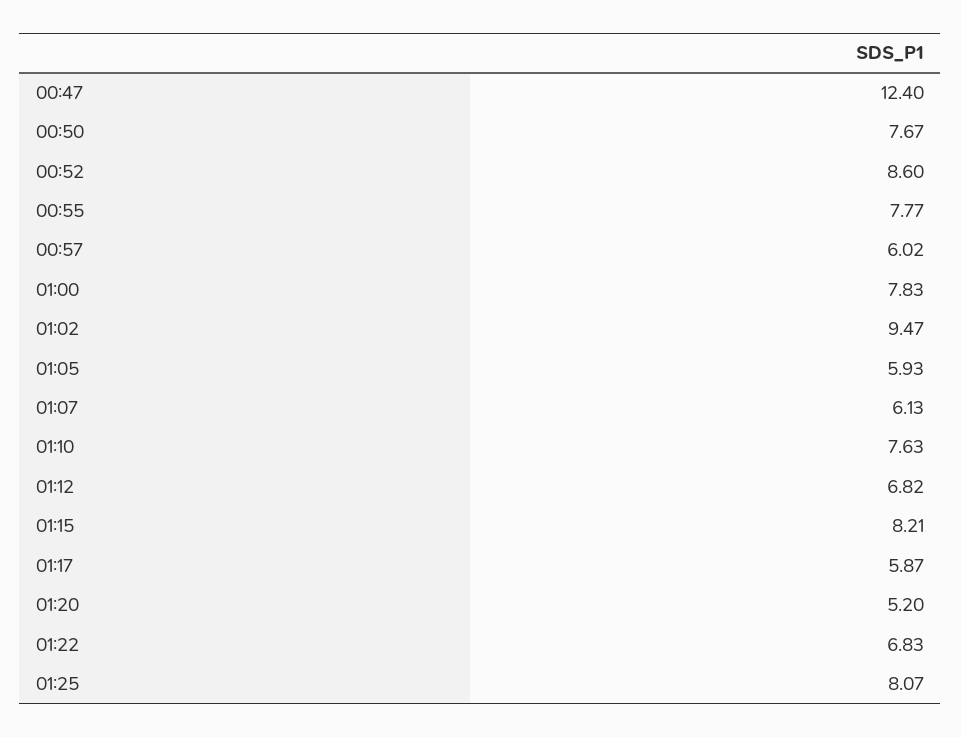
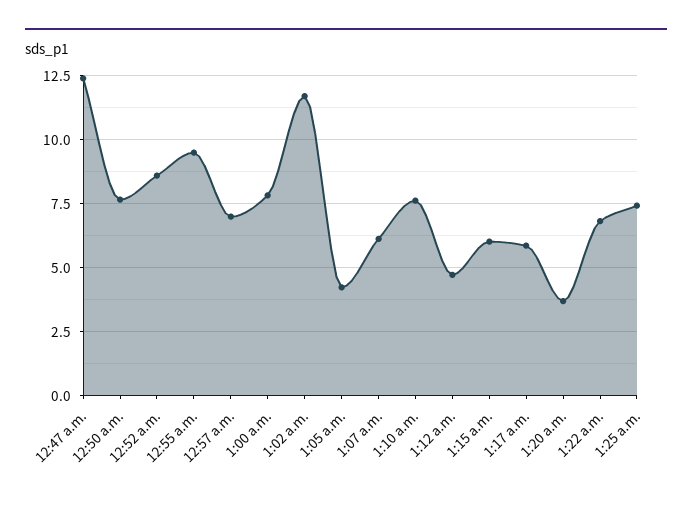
  {
    "00:47": 12.4,
    "00:50": 7.67,
    "00:52": 8.6,
-   "00:55": 7.77,
+   "00:55": 9.5,
-   "00:57": 6.02,
+   "00:57": 7,
    "01:00": 7.83,
-   "01:02": 9.47,
+   "01:02": 11.75,
-   "01:05": 5.93,
+   "01:05": 4.25,
    "01:07": 6.13,
    "01:10": 7.63,
-   "01:12": 6.82,
+   "01:12": 4.75,
-   "01:15": 8.21,
+   "01:15": 6,
    "01:17": 5.87,
-   "01:20": 5.2,
+   "01:20": 3.75,
    "01:22": 6.83,
-   "01:25": 8.07
+   "01:25": 7.5
  }

